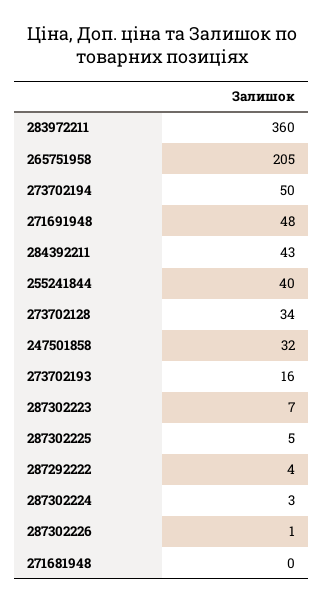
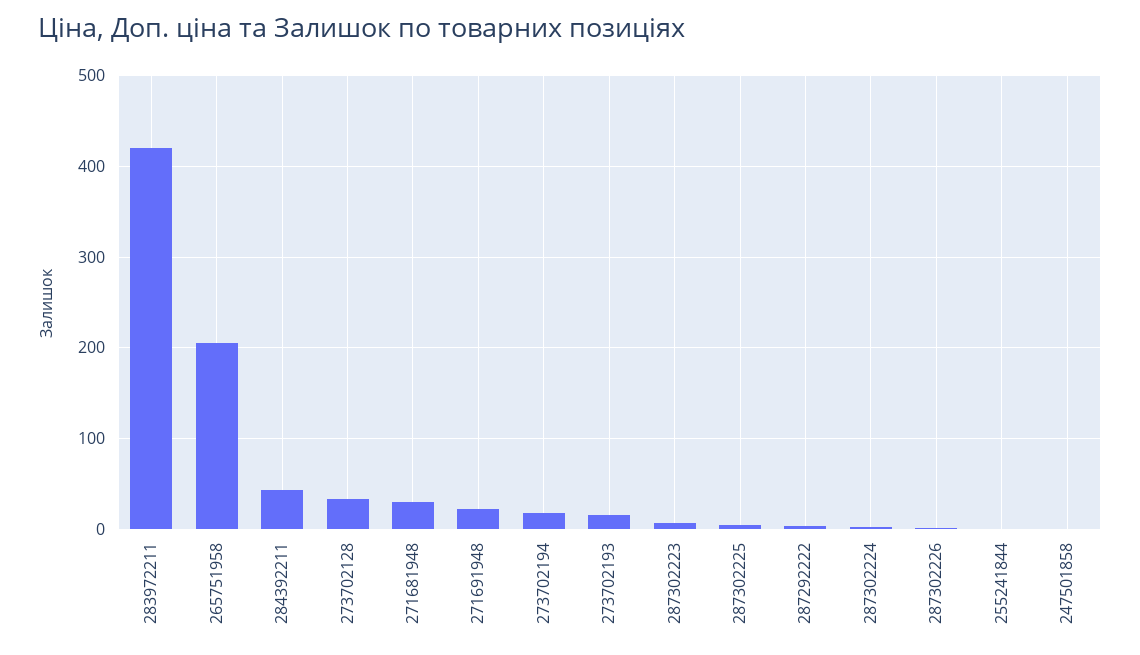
  {
-   "283972211": 360,
+   "283972211": 420,
    "265751958": 205,
-   "273702194": 50,
+   "273702194": 20,
-   "271691948": 48,
+   "271691948": 20,
    "284392211": 43,
-   "255241844": 40,
+   "255241844": 0,
    "273702128": 34,
-   "247501858": 32,
+   "247501858": 0,
    "273702193": 16,
    "287302223": 7,
    "287302225": 5,
    "287292222": 4,
    "287302224": 3,
    "287302226": 1,
-   "271681948": 0
+   "271681948": 30
  }

